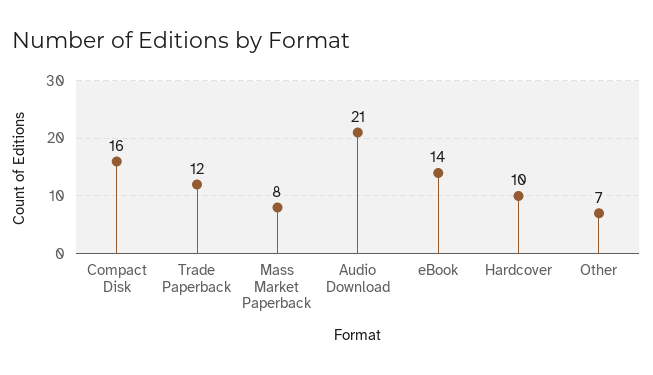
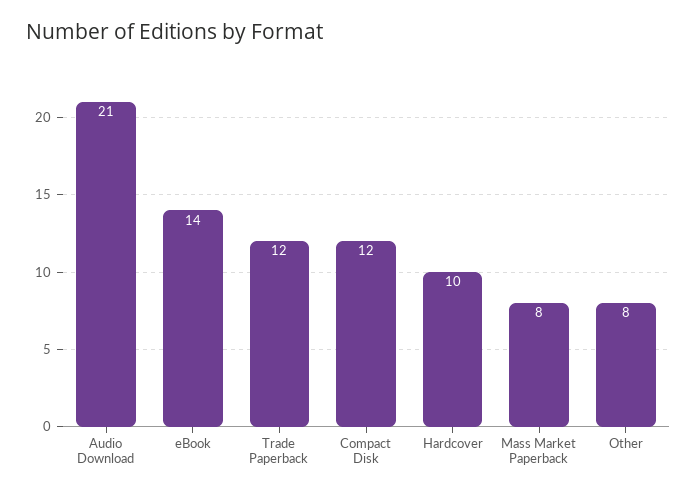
  {
-   "Compact Disk": 16,
+   "Compact Disk": 12,
    "Trade Paperback": 12,
    "Mass Market Paperback": 8,
    "Audio Download": 21,
    "eBook": 14,
    "Hardcover": 10,
-   "Other": 7
+   "Other": 8
  }

